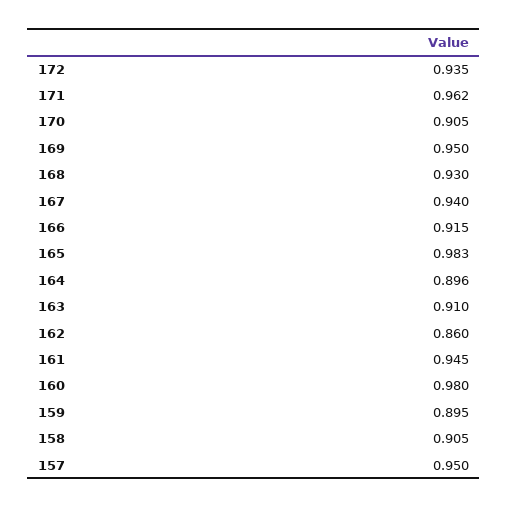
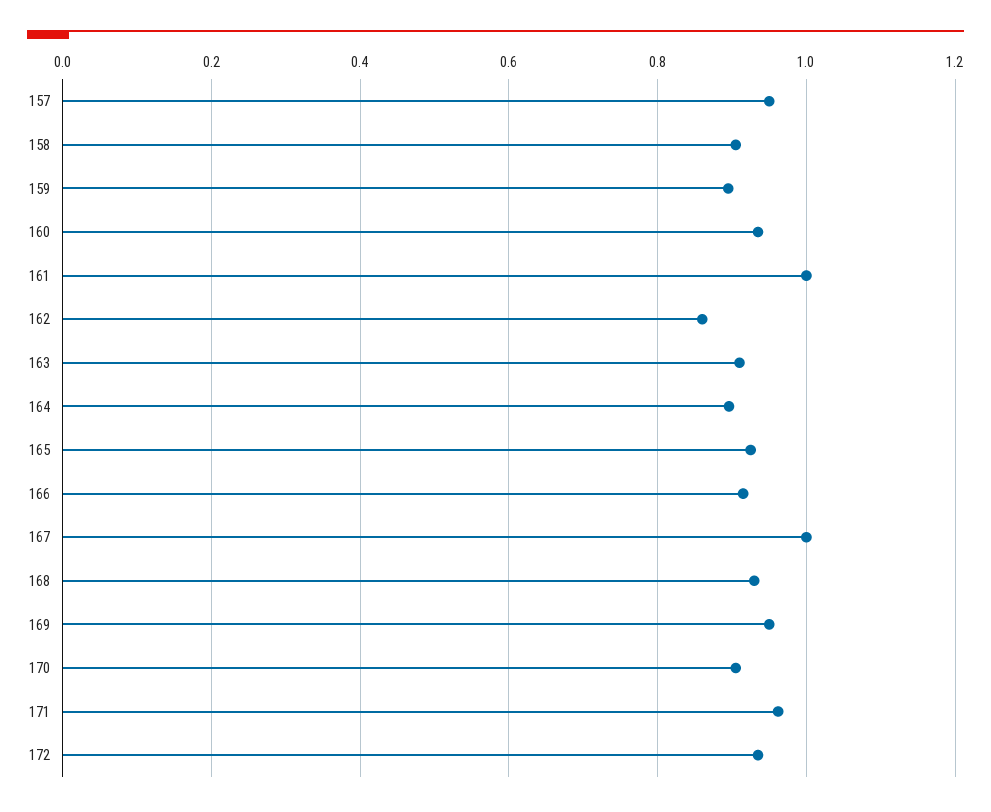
  {
    "172": 0.935,
    "171": 0.962,
    "170": 0.905,
    "169": 0.95,
    "168": 0.93,
-   "167": 0.94,
+   "167": 1,
    "166": 0.915,
-   "165": 0.983,
+   "165": 0.92,
    "164": 0.896,
    "163": 0.91,
    "162": 0.86,
-   "161": 0.945,
+   "161": 1,
-   "160": 0.98,
+   "160": 0.94,
    "159": 0.895,
    "158": 0.905,
    "157": 0.95
  }

